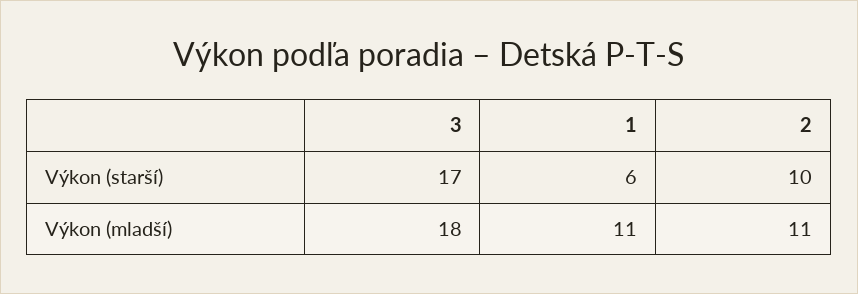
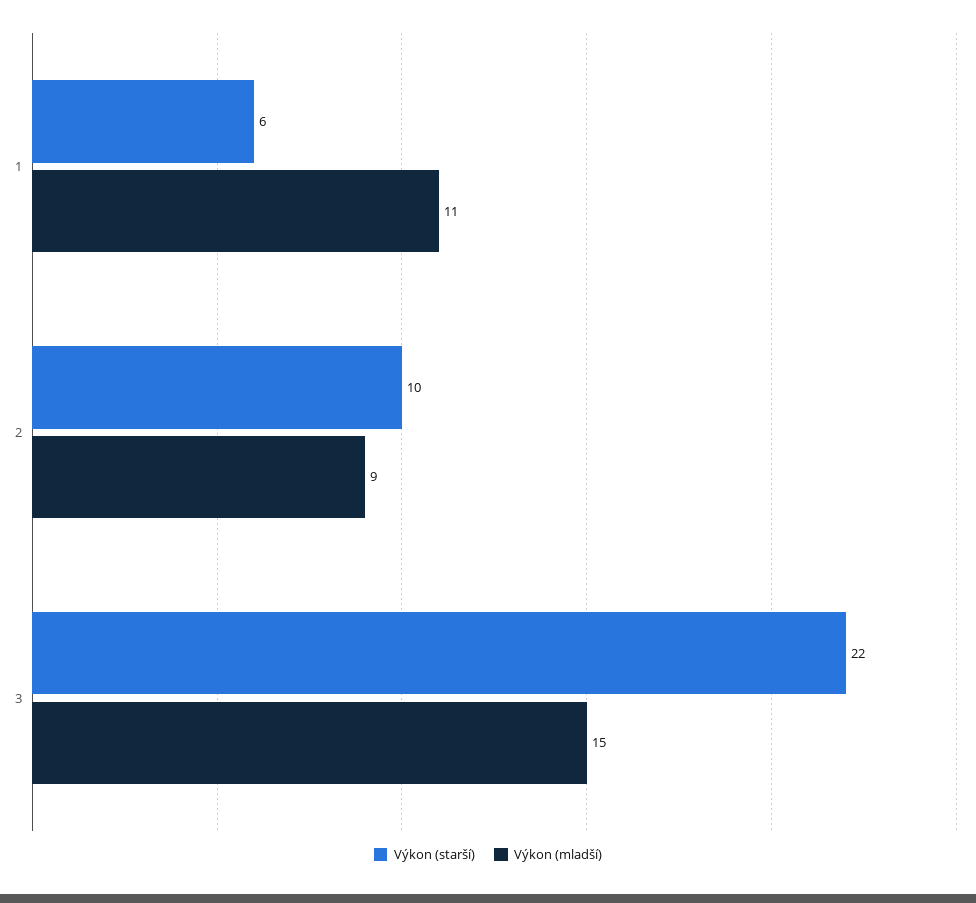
  {
    "Výkon (starší)": {
-     "3": 17,
+     "3": 22,
      "1": 6,
      "2": 10
    },
    "Výkon (mladší)": {
-     "3": 18,
+     "3": 15,
      "1": 11,
-     "2": 11
+     "2": 9
    }
  }

